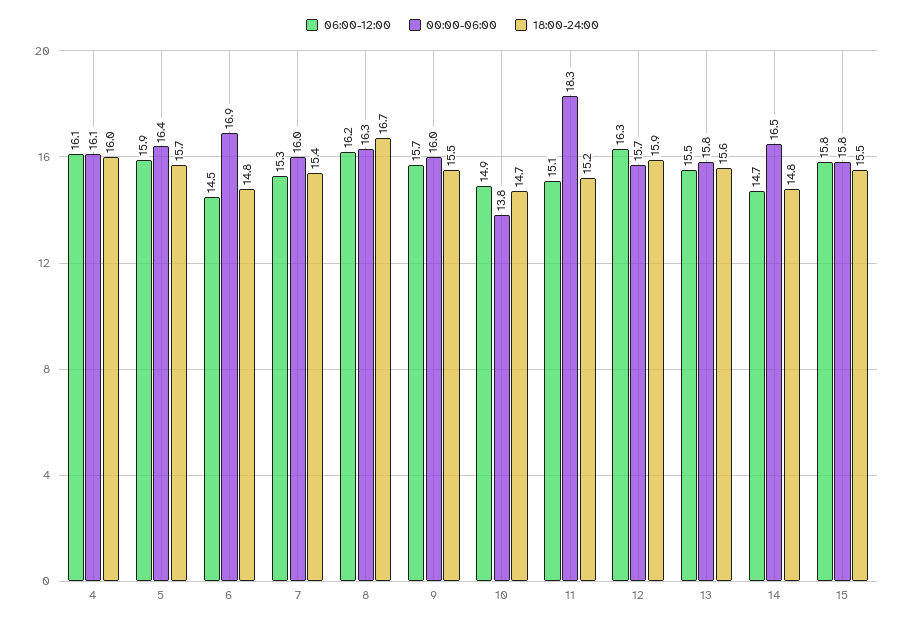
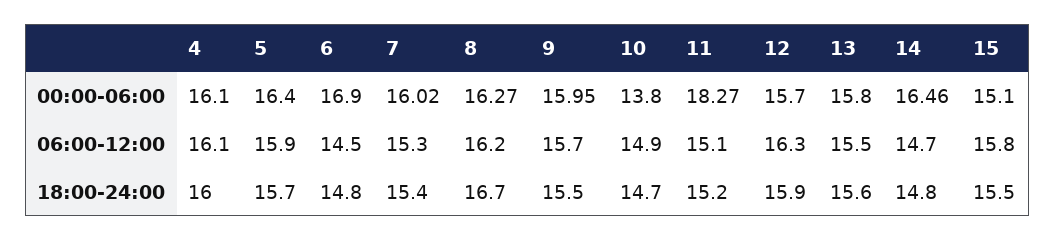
  {
    "06:00-12:00": {
      "4": 16.1,
      "5": 15.9,
      "6": 14.5,
      "7": 15.3,
      "8": 16.2,
      "9": 15.7,
      "10": 14.9,
      "11": 15.1,
      "12": 16.3,
      "13": 15.5,
      "14": 14.7,
      "15": 15.8
    },
    "00:00-06:00": {
      "4": 16.1,
      "5": 16.4,
      "6": 16.9,
      "7": 16.02,
      "8": 16.27,
      "9": 15.95,
      "10": 13.8,
      "11": 18.27,
      "12": 15.7,
      "13": 15.8,
      "14": 16.46,
-     "15": 15.8
+     "15": 15.1
    },
    "18:00-24:00": {
      "4": 16,
      "5": 15.7,
      "6": 14.8,
      "7": 15.4,
      "8": 16.7,
      "9": 15.5,
      "10": 14.7,
      "11": 15.2,
      "12": 15.9,
      "13": 15.6,
      "14": 14.8,
      "15": 15.5
    }
  }

